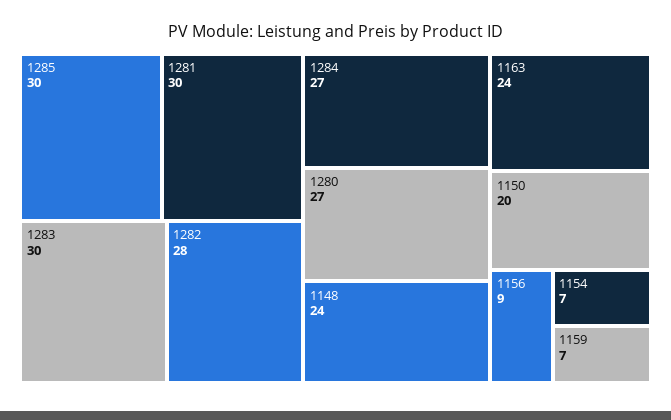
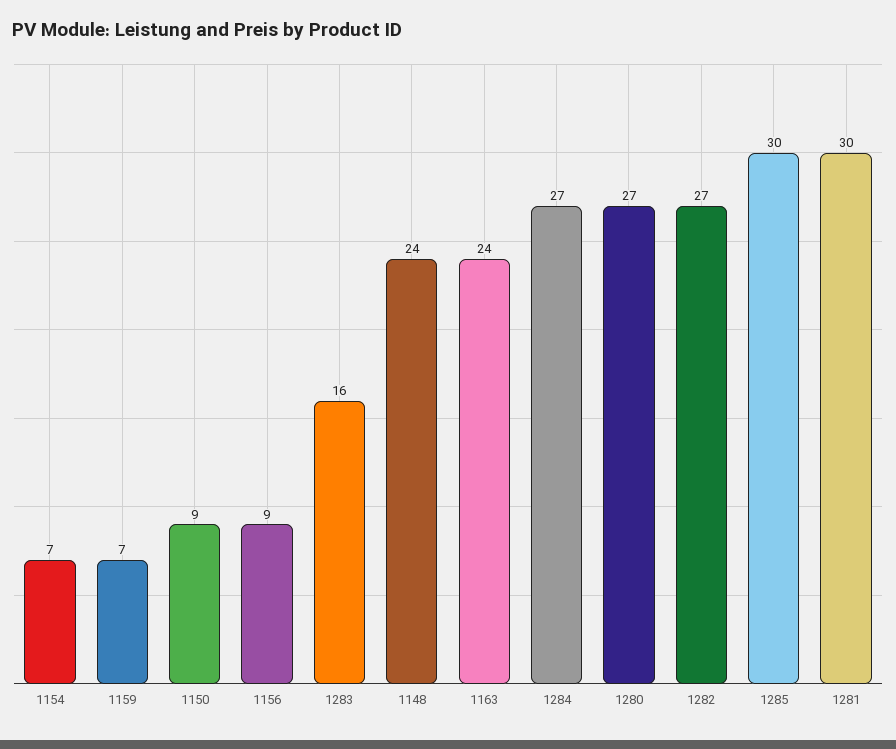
  {
    "1285": 30,
    "1281": 30,
-   "1283": 30,
+   "1283": 16,
-   "1282": 28,
+   "1282": 27,
    "1284": 27,
    "1280": 27,
    "1148": 24,
    "1163": 24,
-   "1150": 20,
+   "1150": 9,
    "1156": 9,
    "1154": 7,
    "1159": 7
  }

